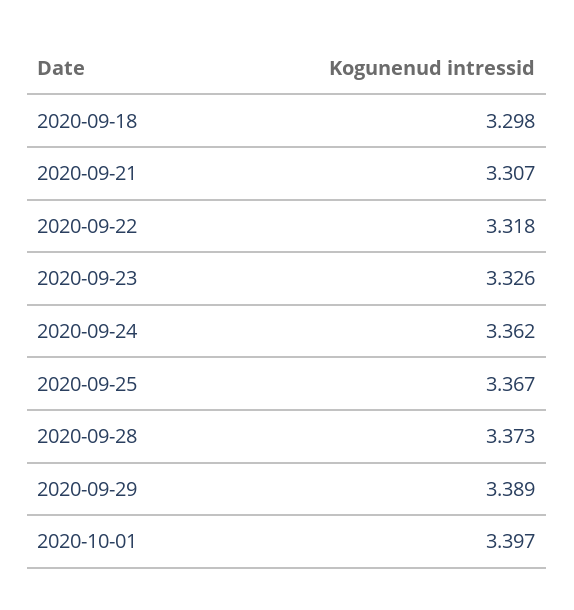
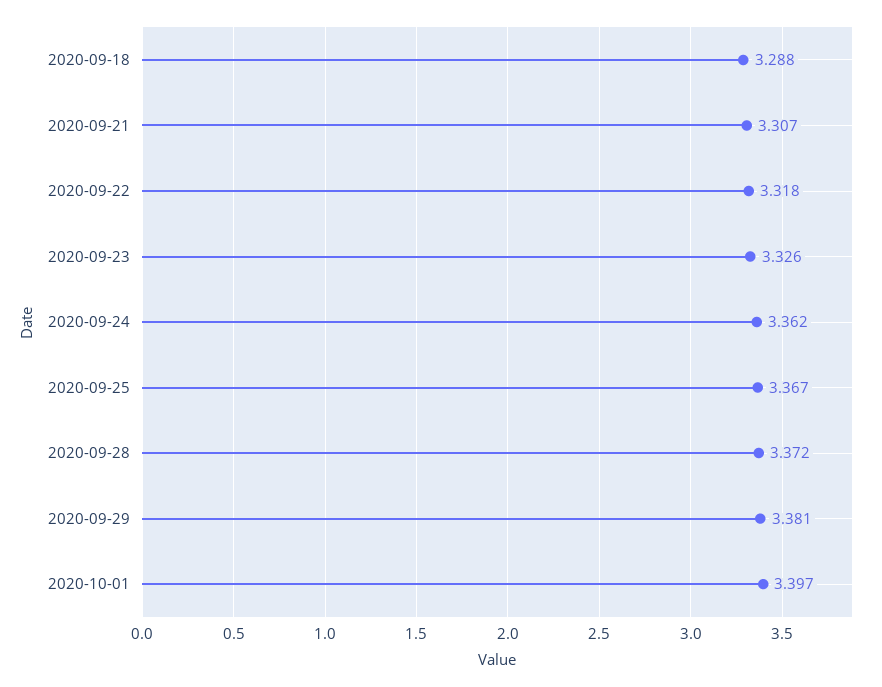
  {
-   "2020-09-18": 3.298,
+   "2020-09-18": 3.288,
    "2020-09-21": 3.307,
    "2020-09-22": 3.318,
    "2020-09-23": 3.326,
    "2020-09-24": 3.362,
    "2020-09-25": 3.367,
-   "2020-09-28": 3.373,
+   "2020-09-28": 3.372,
-   "2020-09-29": 3.389,
+   "2020-09-29": 3.381,
    "2020-10-01": 3.397
  }

